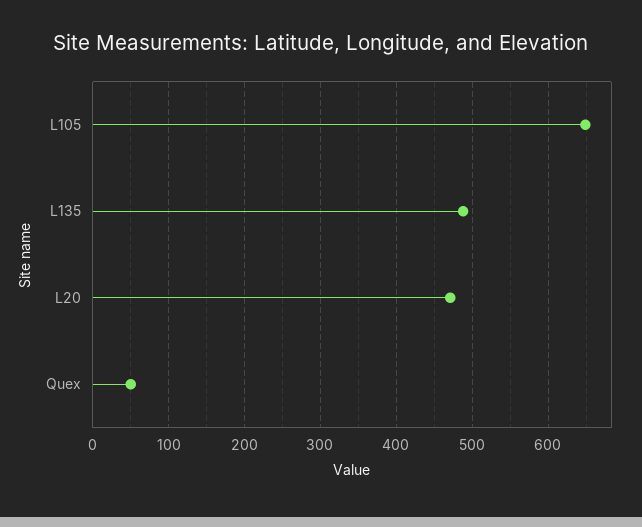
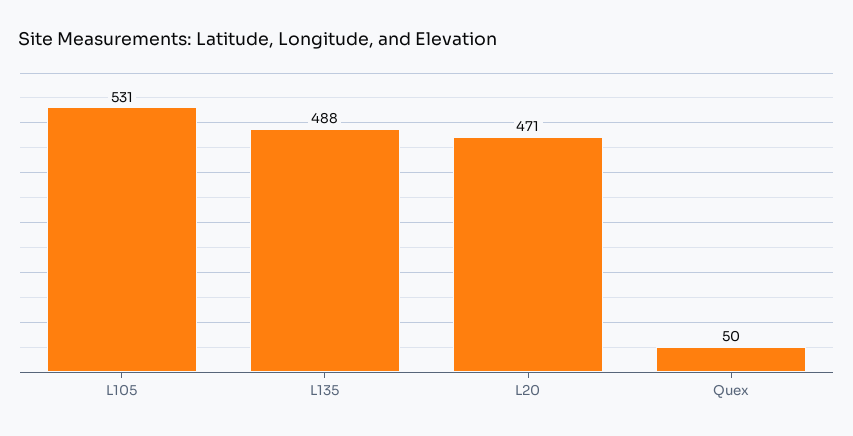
  {
-   "L105": 650,
+   "L105": 531,
    "L135": 488,
    "L20": 471,
    "Quex": 50
  }

